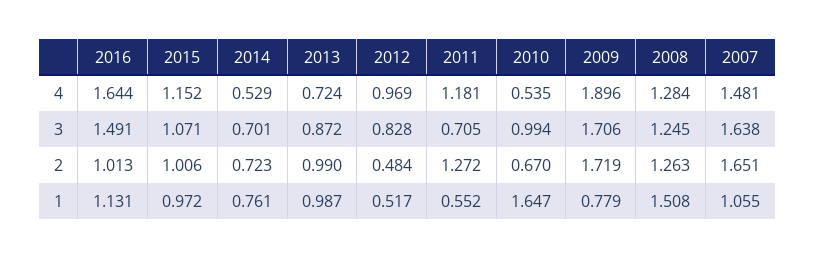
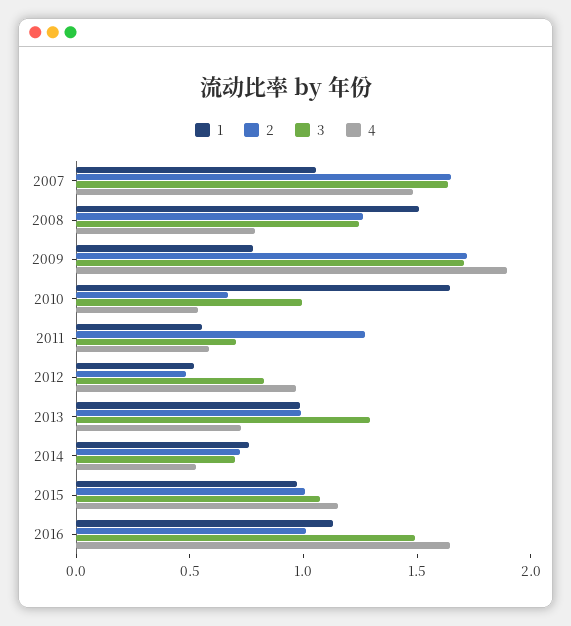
  {
    "4": {
      "2016": 1.644,
      "2015": 1.152,
      "2014": 0.529,
      "2013": 0.724,
      "2012": 0.969,
-     "2011": 1.181,
+     "2011": 0.6,
      "2010": 0.535,
      "2009": 1.896,
-     "2008": 1.284,
+     "2008": 0.8,
      "2007": 1.481
    },
    "3": {
      "2016": 1.491,
      "2015": 1.071,
      "2014": 0.701,
-     "2013": 0.872,
+     "2013": 1.3,
      "2012": 0.828,
      "2011": 0.705,
      "2010": 0.994,
      "2009": 1.706,
      "2008": 1.245,
      "2007": 1.638
    },
    "2": {
      "2016": 1.013,
      "2015": 1.006,
      "2014": 0.723,
      "2013": 0.99,
      "2012": 0.484,
      "2011": 1.272,
      "2010": 0.67,
      "2009": 1.719,
      "2008": 1.263,
      "2007": 1.651
    },
    "1": {
      "2016": 1.131,
      "2015": 0.972,
      "2014": 0.761,
      "2013": 0.987,
      "2012": 0.517,
      "2011": 0.552,
      "2010": 1.647,
      "2009": 0.779,
      "2008": 1.508,
      "2007": 1.055
    }
  }

